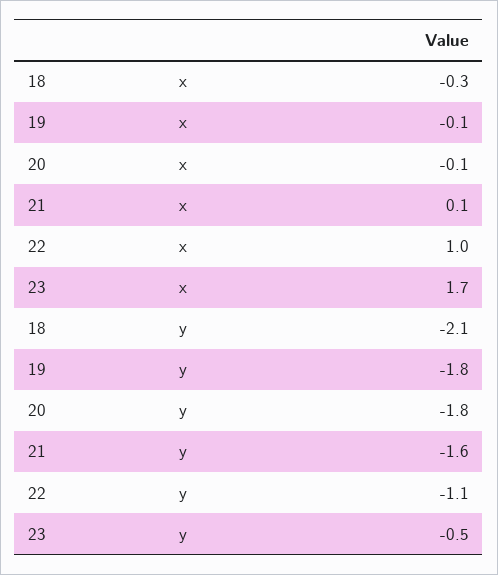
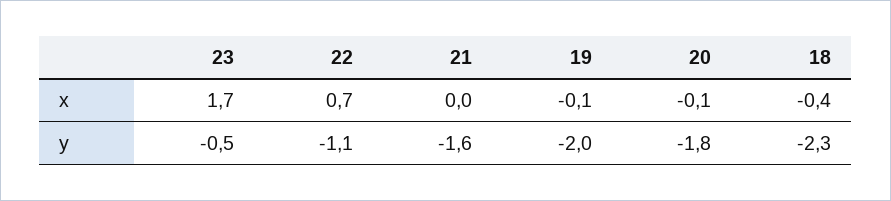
  {
    "18": {
-     "x": -0.3,
+     "x": -0.4,
-     "y": -2.1
+     "y": -2.3
    },
    "19": {
      "x": -0.1,
-     "y": -1.8
+     "y": -2
    },
    "20": {
      "x": -0.1,
      "y": -1.8
    },
    "21": {
-     "x": 0.1,
+     "x": 0,
      "y": -1.6
    },
    "22": {
-     "x": 1,
+     "x": 0.7,
      "y": -1.1
    },
    "23": {
      "x": 1.7,
      "y": -0.5
    }
  }

